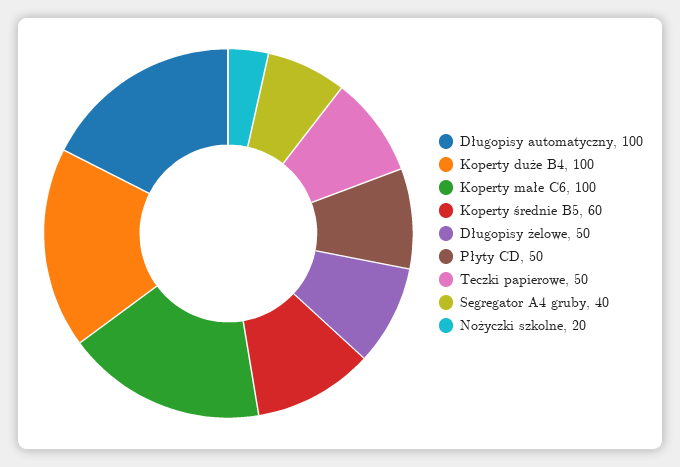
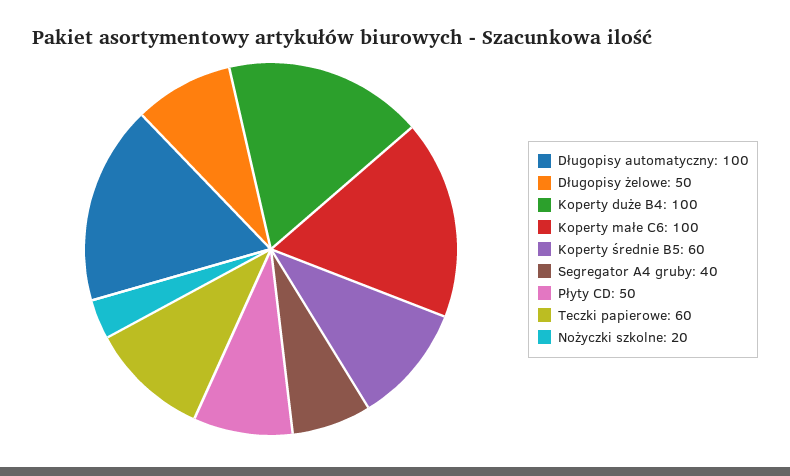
  {
    "Długopisy automatyczny": 100,
    "Koperty duże B4": 100,
    "Koperty małe C6": 100,
    "Koperty średnie B5": 60,
    "Długopisy żelowe": 50,
    "Płyty CD": 50,
-   "Teczki papierowe": 50,
+   "Teczki papierowe": 60,
    "Segregator A4 gruby": 40,
    "Nożyczki szkolne": 20
  }

